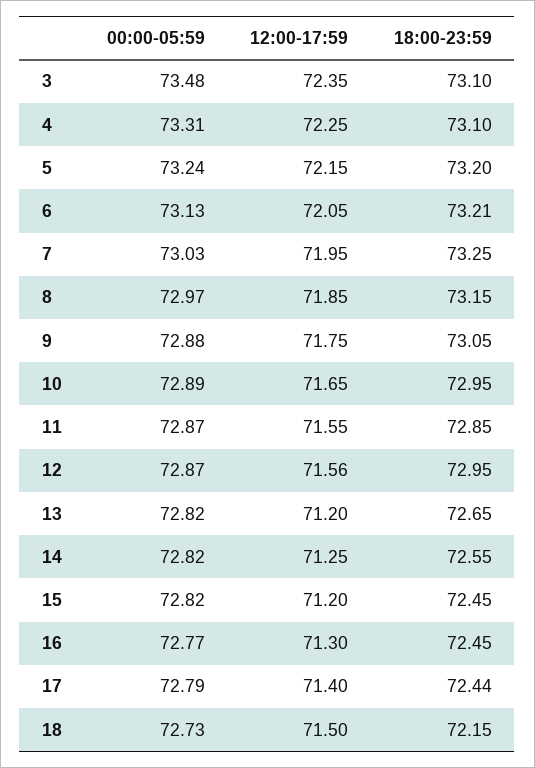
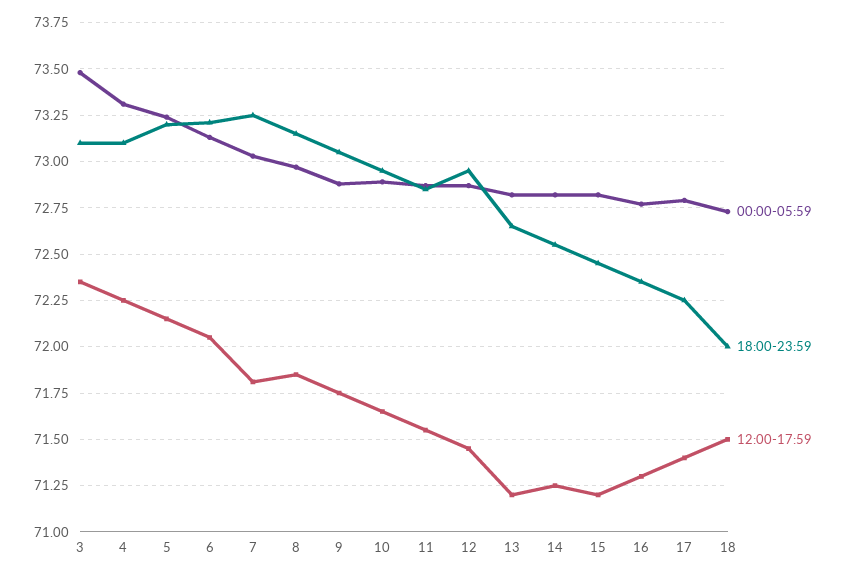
  {
    "00:00-05:59": {
      "3": 73.48,
      "4": 73.31,
      "5": 73.24,
      "6": 73.13,
      "7": 73.03,
      "8": 72.97,
      "9": 72.88,
      "10": 72.89,
      "11": 72.87,
      "12": 72.87,
      "13": 72.82,
      "14": 72.82,
      "15": 72.82,
      "16": 72.77,
      "17": 72.79,
      "18": 72.73
    },
    "12:00-17:59": {
      "3": 72.35,
      "4": 72.25,
      "5": 72.15,
      "6": 72.05,
-     "7": 71.95,
+     "7": 71.8,
      "8": 71.85,
      "9": 71.75,
      "10": 71.65,
      "11": 71.55,
-     "12": 71.56,
+     "12": 71.45,
      "13": 71.2,
      "14": 71.25,
      "15": 71.2,
      "16": 71.3,
      "17": 71.4,
      "18": 71.5
    },
    "18:00-23:59": {
      "3": 73.1,
      "4": 73.1,
      "5": 73.2,
      "6": 73.21,
      "7": 73.25,
      "8": 73.15,
      "9": 73.05,
      "10": 72.95,
      "11": 72.85,
      "12": 72.95,
      "13": 72.65,
      "14": 72.55,
      "15": 72.45,
-     "16": 72.45,
+     "16": 72.35,
-     "17": 72.44,
+     "17": 72.25,
-     "18": 72.15
+     "18": 72
    }
  }

